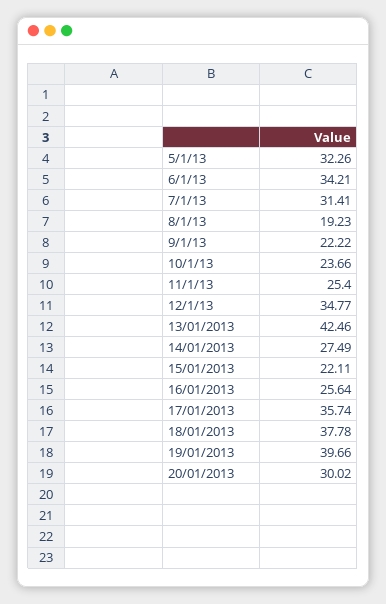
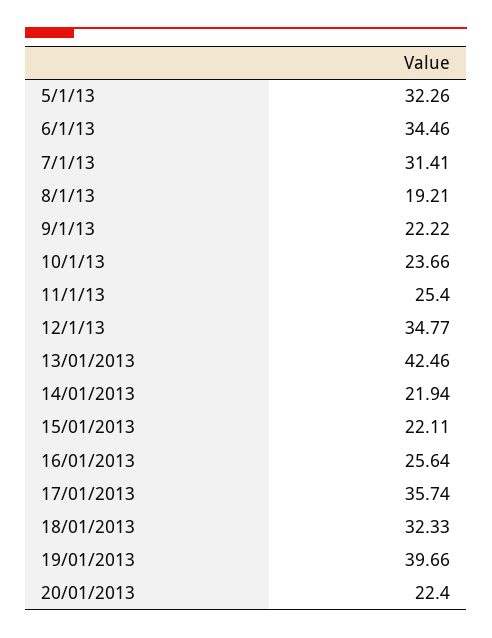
  {
    "5/1/13": 32.26,
-   "6/1/13": 34.21,
+   "6/1/13": 34.46,
    "7/1/13": 31.41,
-   "8/1/13": 19.23,
+   "8/1/13": 19.21,
    "9/1/13": 22.22,
    "10/1/13": 23.66,
    "11/1/13": 25.4,
    "12/1/13": 34.77,
    "13/01/2013": 42.46,
-   "14/01/2013": 27.49,
+   "14/01/2013": 21.94,
    "15/01/2013": 22.11,
    "16/01/2013": 25.64,
    "17/01/2013": 35.74,
-   "18/01/2013": 37.78,
+   "18/01/2013": 32.33,
    "19/01/2013": 39.66,
-   "20/01/2013": 30.02
+   "20/01/2013": 22.4
  }

